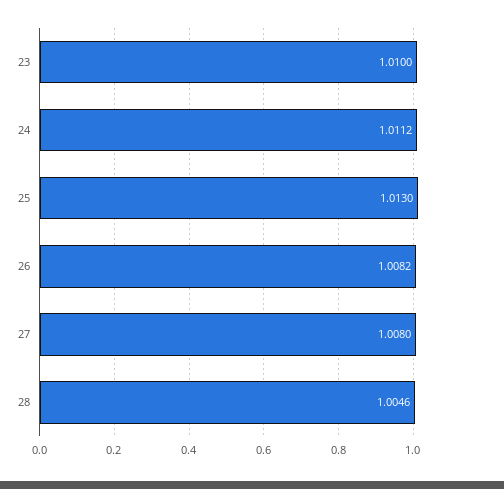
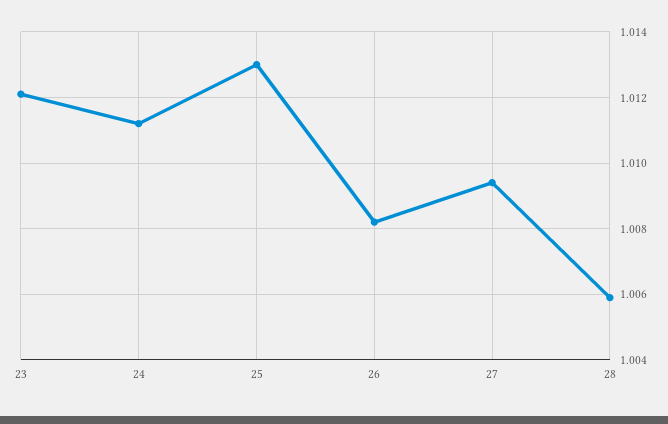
  {
-   "23": 1.01,
+   "23": 1.012,
    "24": 1.0112,
    "25": 1.013,
    "26": 1.0082,
-   "27": 1.008,
+   "27": 1.0095,
-   "28": 1.0046
+   "28": 1.006
  }

